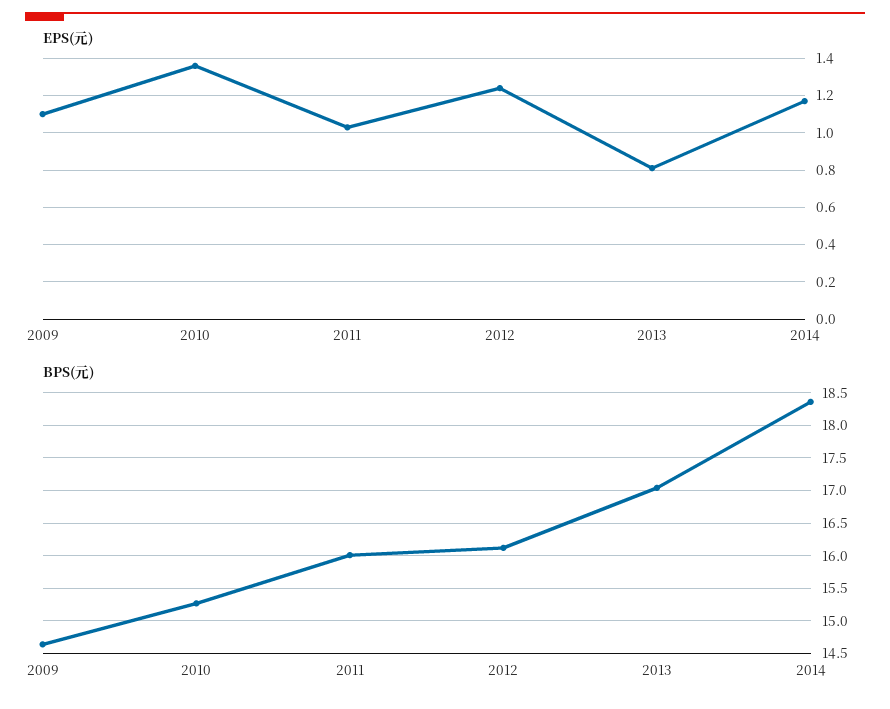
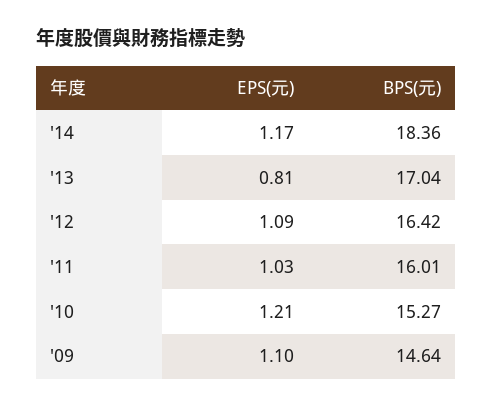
  {
    "EPS(元)": {
      "2009": 1.1,
-     "2010": 1.35,
+     "2010": 1.21,
      "2011": 1.03,
-     "2012": 1.25,
+     "2012": 1.09,
      "2013": 0.81,
      "2014": 1.17
    },
    "BPS(元)": {
      "2009": 14.64,
      "2010": 15.27,
      "2011": 16.01,
-     "2012": 16.1,
+     "2012": 16.42,
      "2013": 17.04,
      "2014": 18.36
    }
  }

